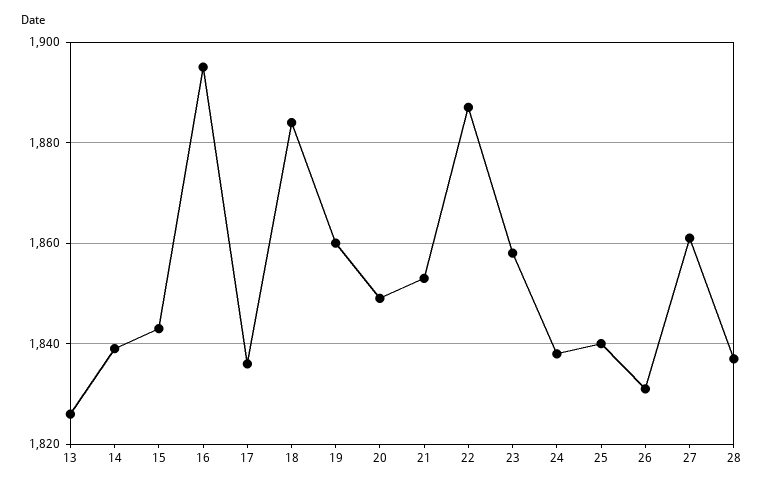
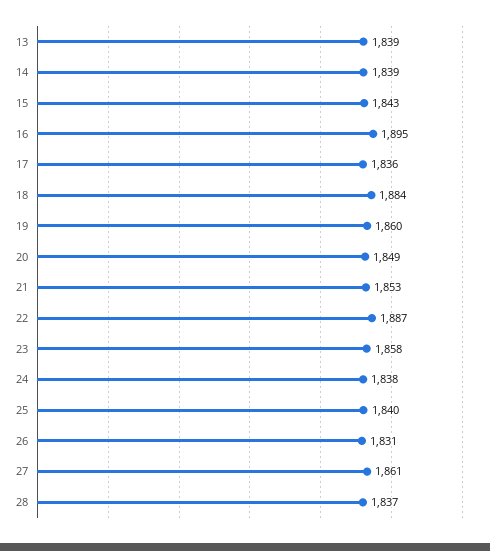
  {
-   "13": 1825,
+   "13": 1839,
    "14": 1839,
    "15": 1843,
    "16": 1895,
    "17": 1836,
    "18": 1884,
    "19": 1860,
    "20": 1849,
    "21": 1853,
    "22": 1887,
    "23": 1858,
    "24": 1838,
    "25": 1840,
    "26": 1831,
    "27": 1861,
    "28": 1837
  }

